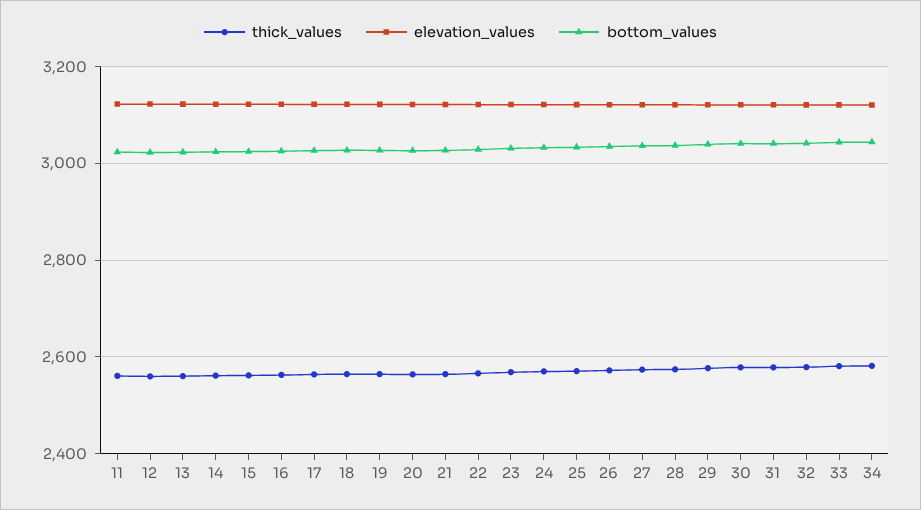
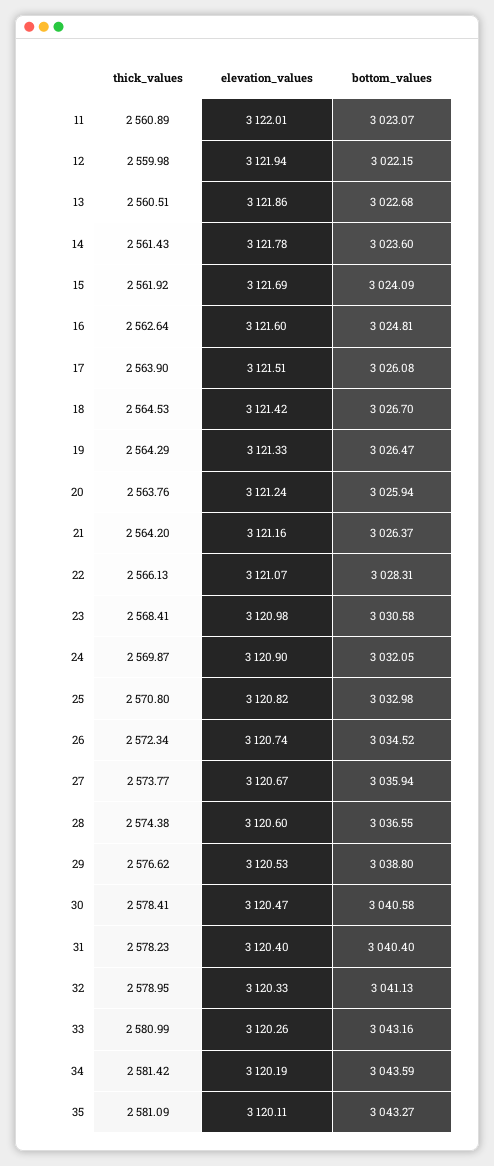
  {
    "thick_values": {
      "11": 2560.89,
      "12": 2559.98,
      "13": 2560.51,
      "14": 2561.43,
      "15": 2561.92,
      "16": 2562.64,
      "17": 2563.9,
      "18": 2564.53,
      "19": 2564.29,
      "20": 2563.76,
      "21": 2564.2,
      "22": 2566.13,
      "23": 2568.41,
      "24": 2569.87,
      "25": 2570.8,
      "26": 2572.34,
      "27": 2573.77,
      "28": 2574.38,
      "29": 2576.62,
      "30": 2578.41,
      "31": 2578.23,
      "32": 2578.95,
      "33": 2580.99,
-     "34": 2581.42
+     "34": 2581.42,
+     "35": 2581.09
    },
    "elevation_values": {
      "11": 3122.01,
      "12": 3121.94,
      "13": 3121.86,
      "14": 3121.78,
      "15": 3121.69,
      "16": 3121.6,
      "17": 3121.51,
      "18": 3121.42,
      "19": 3121.33,
      "20": 3121.24,
      "21": 3121.16,
      "22": 3121.07,
      "23": 3120.98,
      "24": 3120.9,
      "25": 3120.82,
      "26": 3120.74,
      "27": 3120.67,
      "28": 3120.6,
      "29": 3120.53,
      "30": 3120.47,
      "31": 3120.4,
      "32": 3120.33,
      "33": 3120.26,
-     "34": 3120.19
+     "34": 3120.19,
+     "35": 3120.11
    },
    "bottom_values": {
      "11": 3023.07,
      "12": 3022.15,
      "13": 3022.68,
      "14": 3023.6,
      "15": 3024.09,
      "16": 3024.81,
      "17": 3026.08,
      "18": 3026.7,
      "19": 3026.47,
      "20": 3025.94,
      "21": 3026.37,
      "22": 3028.31,
      "23": 3030.58,
      "24": 3032.05,
      "25": 3032.98,
      "26": 3034.52,
      "27": 3035.94,
      "28": 3036.55,
      "29": 3038.8,
      "30": 3040.58,
      "31": 3040.4,
      "32": 3041.13,
      "33": 3043.16,
-     "34": 3043.59
+     "34": 3043.59,
+     "35": 3043.27
    }
  }

